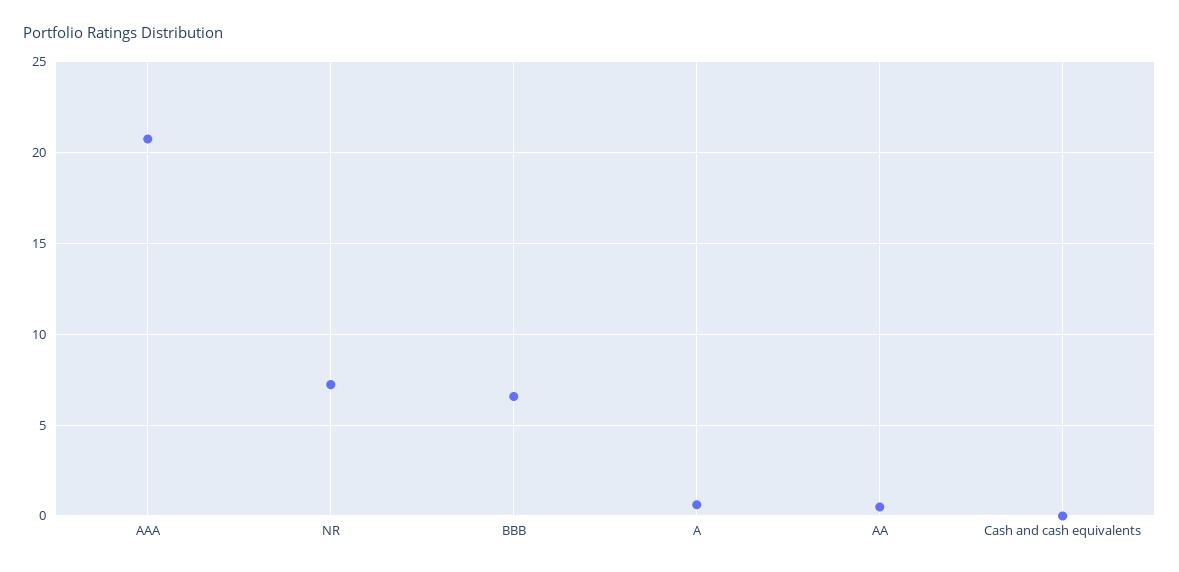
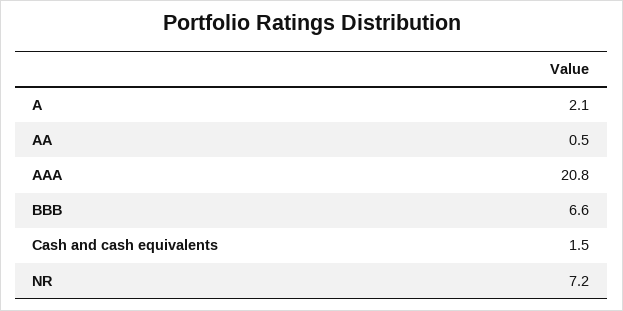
  {
    "AAA": 20.8,
    "NR": 7.2,
    "BBB": 6.6,
-   "A": 0.5,
+   "A": 2.1,
    "AA": 0.5,
-   "Cash and cash equivalents": 0
+   "Cash and cash equivalents": 1.5
  }

